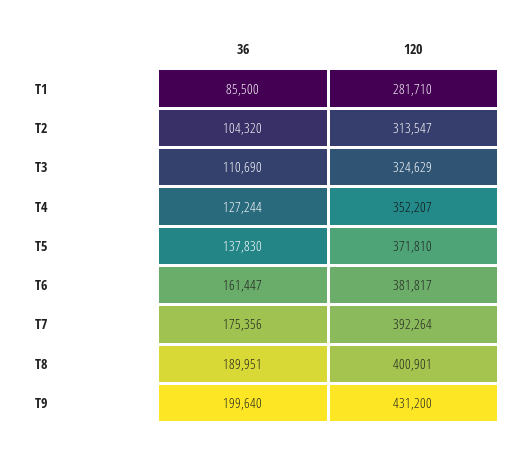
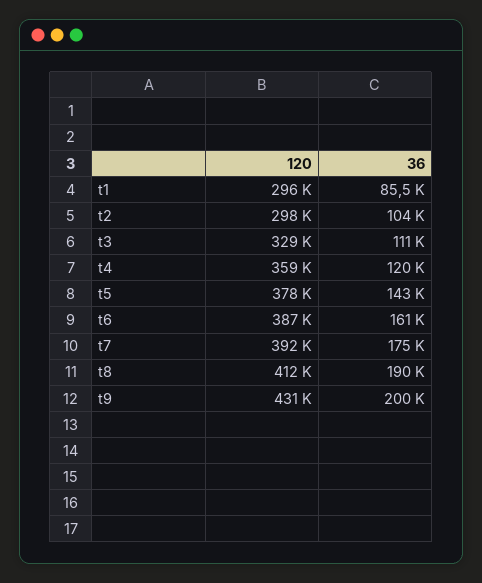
  {
    "36": {
      "T1": 85500,
      "T2": 104320,
      "T3": 110690,
-     "T4": 127244,
+     "T4": 120000,
-     "T5": 137830,
+     "T5": 143000,
      "T6": 161447,
      "T7": 175356,
      "T8": 189951,
      "T9": 199640
    },
    "120": {
-     "T1": 281710,
+     "T1": 296000,
-     "T2": 313547,
+     "T2": 298000,
-     "T3": 324629,
+     "T3": 329000,
-     "T4": 352207,
+     "T4": 359000,
-     "T5": 371810,
+     "T5": 378000,
-     "T6": 381817,
+     "T6": 387000,
      "T7": 392264,
-     "T8": 400901,
+     "T8": 412000,
      "T9": 431200
    }
  }

